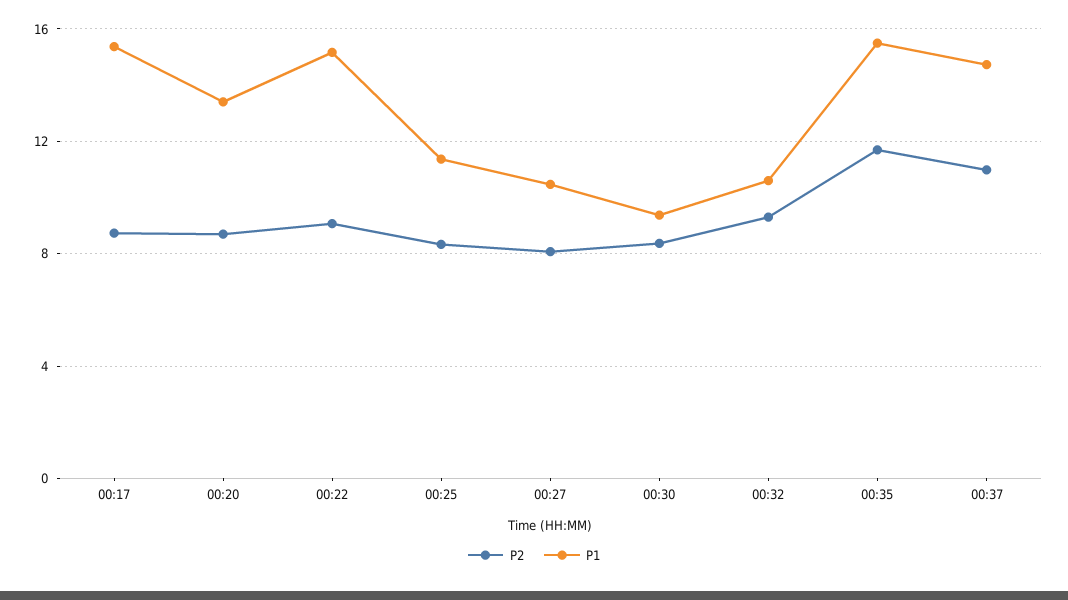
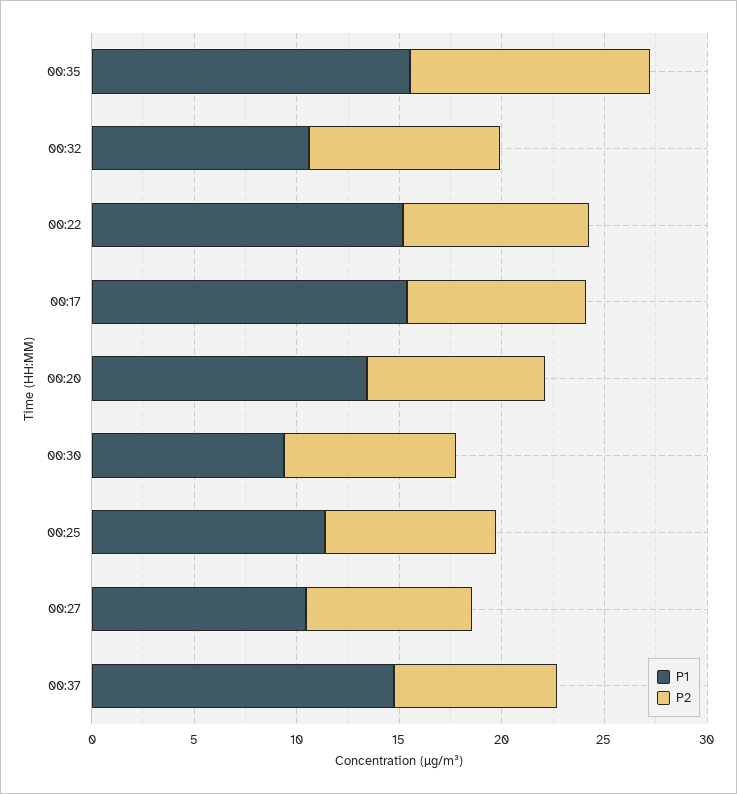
  {
    "P2": {
      "00:17": 8.5,
      "00:20": 8.5,
      "00:22": 9,
      "00:25": 8.5,
      "00:27": 8,
      "00:30": 8.5,
      "00:32": 9.5,
      "00:35": 11.5,
-     "00:37": 11
+     "00:37": 8
    },
    "P1": {
      "00:17": 15.5,
      "00:20": 13.5,
      "00:22": 15,
      "00:25": 11.5,
      "00:27": 10.5,
      "00:30": 9.5,
      "00:32": 10.5,
      "00:35": 15.5,
      "00:37": 14.5
    }
  }

